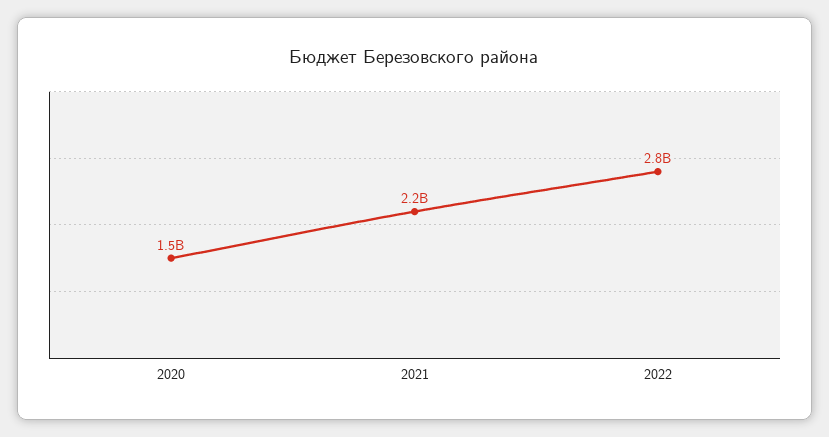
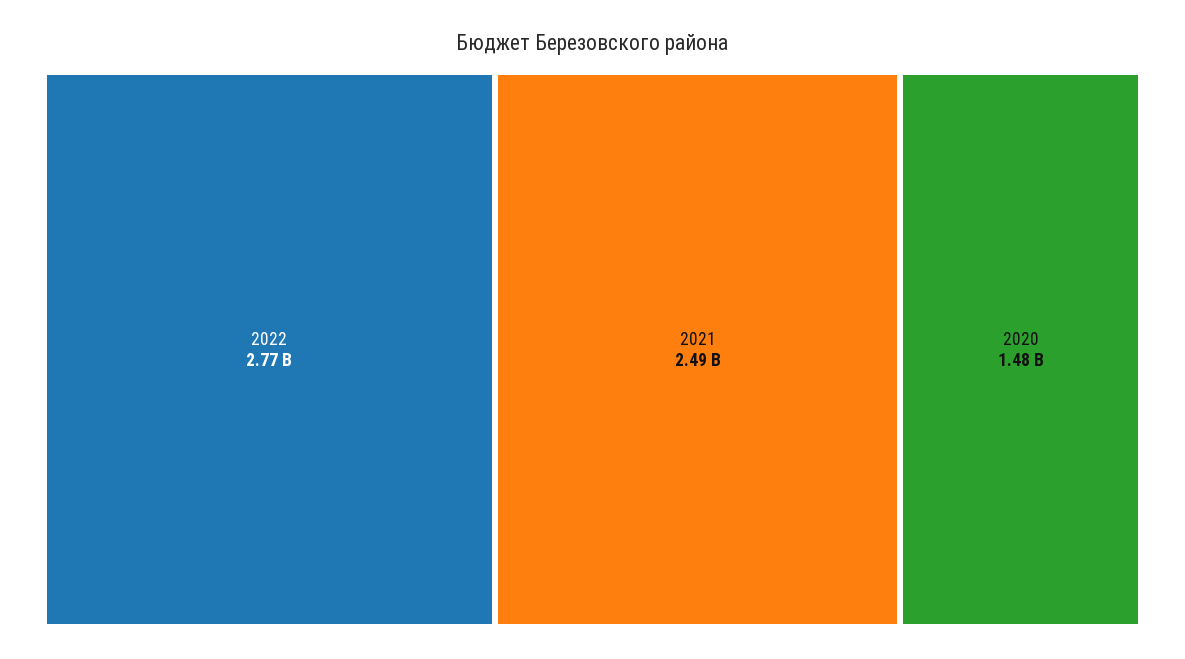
  {
    "2020": 1480000000,
-   "2021": 2200000000,
+   "2021": 2490000000,
    "2022": 2770000000
  }

